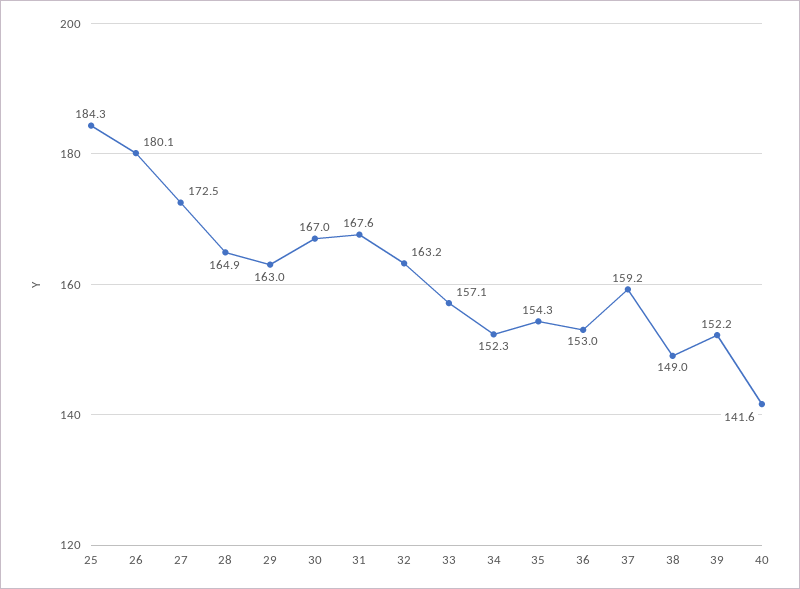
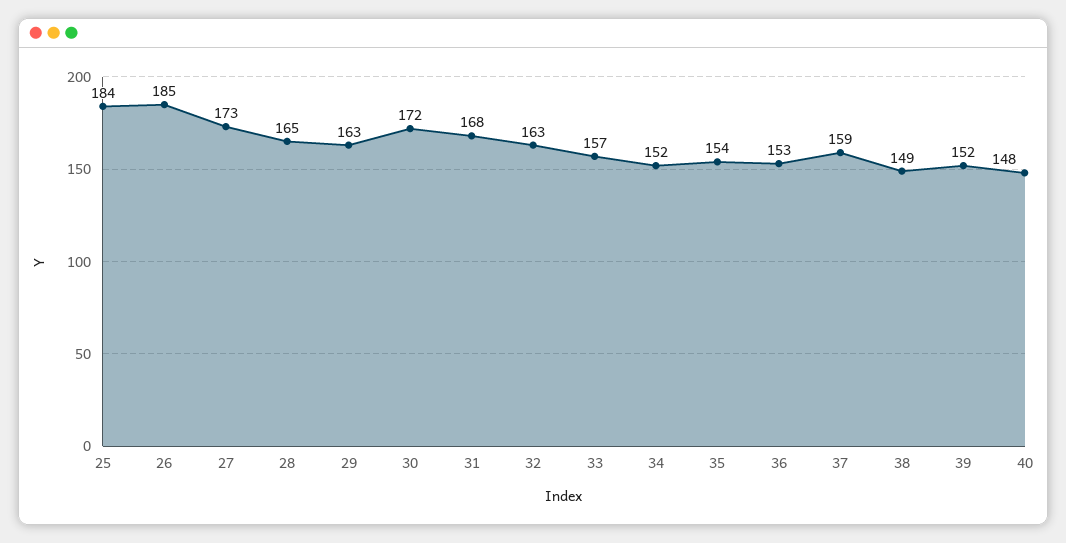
  {
    "25": 184.3,
-   "26": 180.1,
+   "26": 185,
    "27": 172.5,
    "28": 164.9,
    "29": 163,
-   "30": 167,
+   "30": 172,
    "31": 167.6,
    "32": 163.2,
    "33": 157.1,
    "34": 152.3,
    "35": 154.3,
    "36": 153,
    "37": 159.2,
    "38": 149,
    "39": 152.2,
-   "40": 141.6
+   "40": 148
  }

